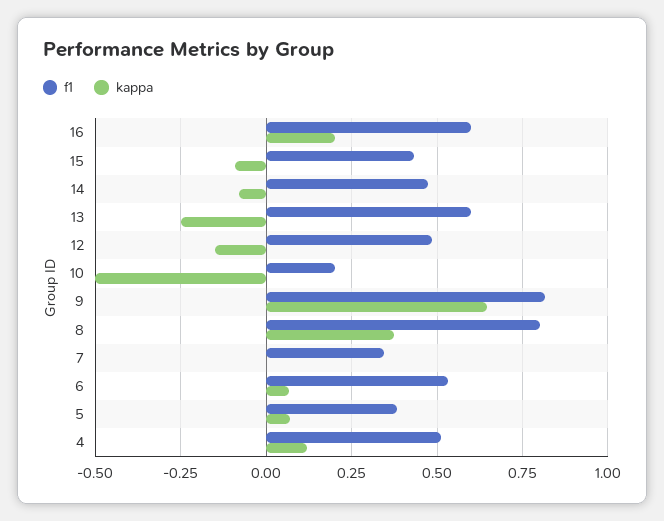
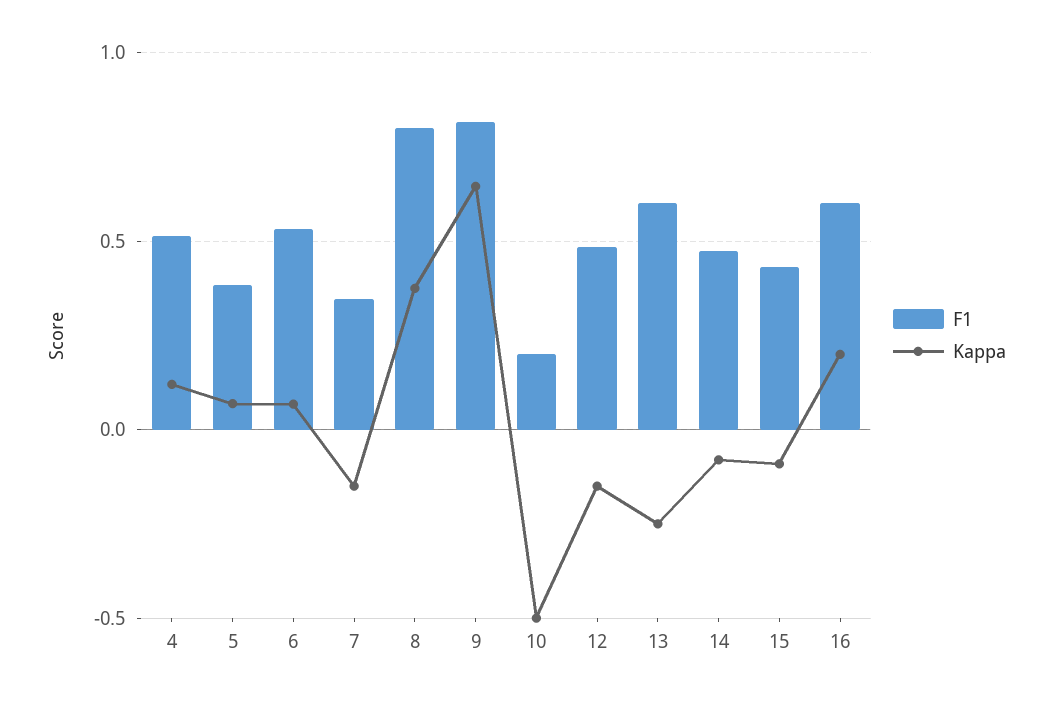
  {
    "f1": {
      "16": 0.6,
      "15": 0.425,
      "14": 0.475,
      "13": 0.6,
      "12": 0.475,
      "10": 0.2,
      "9": 0.825,
      "8": 0.8,
      "7": 0.35,
      "6": 0.525,
      "5": 0.375,
      "4": 0.525
    },
    "kappa": {
      "16": 0.2,
      "15": -0.1,
      "14": -0.075,
      "13": -0.25,
      "12": -0.15,
      "10": -0.5,
      "9": 0.65,
      "8": 0.375,
-     "7": 0,
+     "7": -0.15,
      "6": 0.075,
      "5": 0.075,
      "4": 0.125
    }
  }

